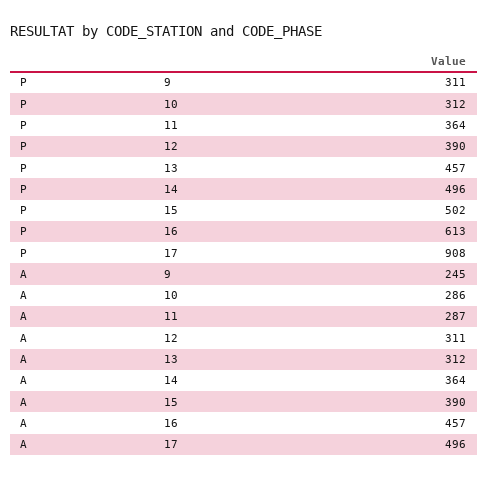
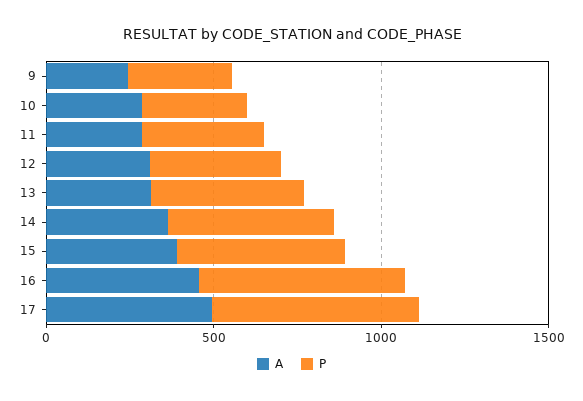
  {
    "P": {
      "9": 311,
      "10": 312,
      "11": 364,
      "12": 390,
      "13": 457,
      "14": 496,
      "15": 502,
      "16": 613,
-     "17": 908
+     "17": 600
    },
    "A": {
      "9": 245,
      "10": 286,
      "11": 287,
      "12": 311,
      "13": 312,
      "14": 364,
      "15": 390,
      "16": 457,
      "17": 496
    }
  }

